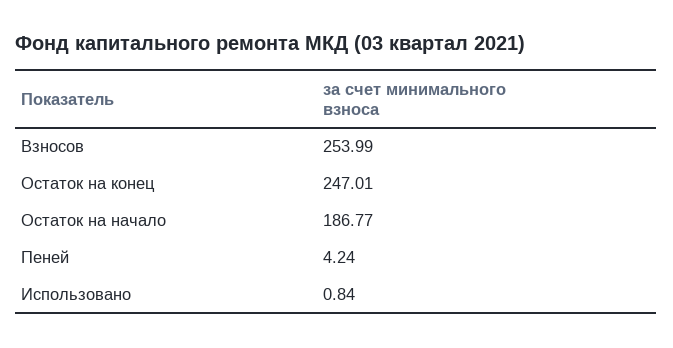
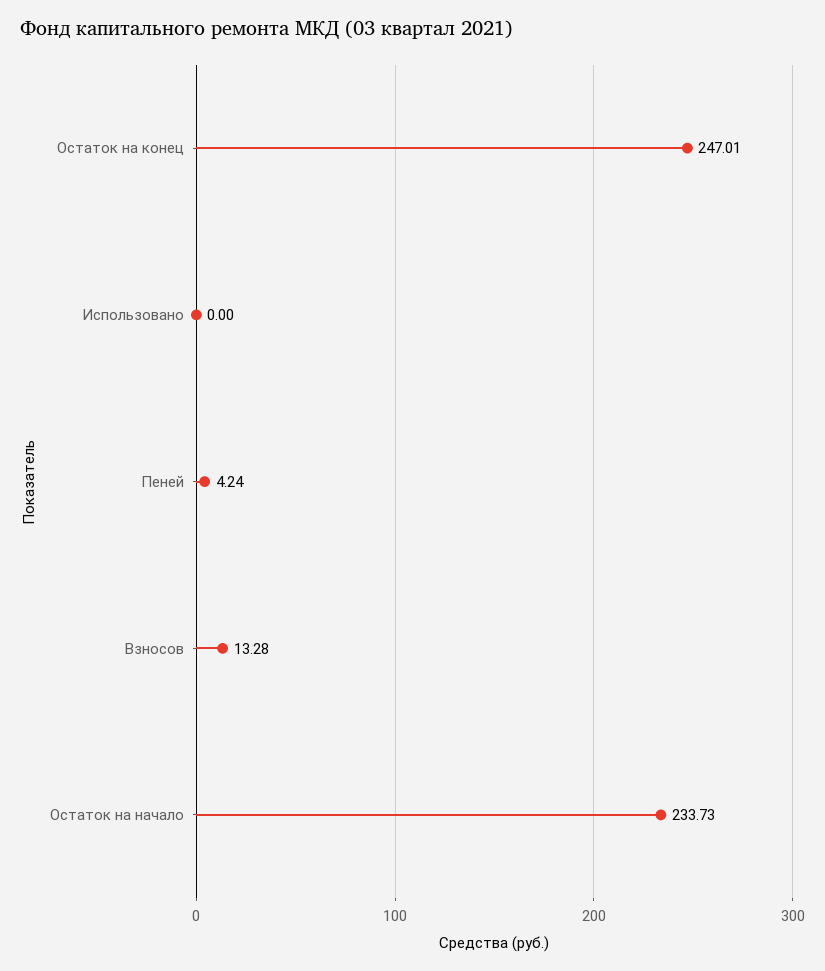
  {
-   "Взносов": 253.99,
+   "Взносов": 13.28,
    "Остаток на конец": 247.01,
-   "Остаток на начало": 186.77,
+   "Остаток на начало": 233.73,
    "Пеней": 4.24,
-   "Использовано": 0.84
+   "Использовано": 0
  }

